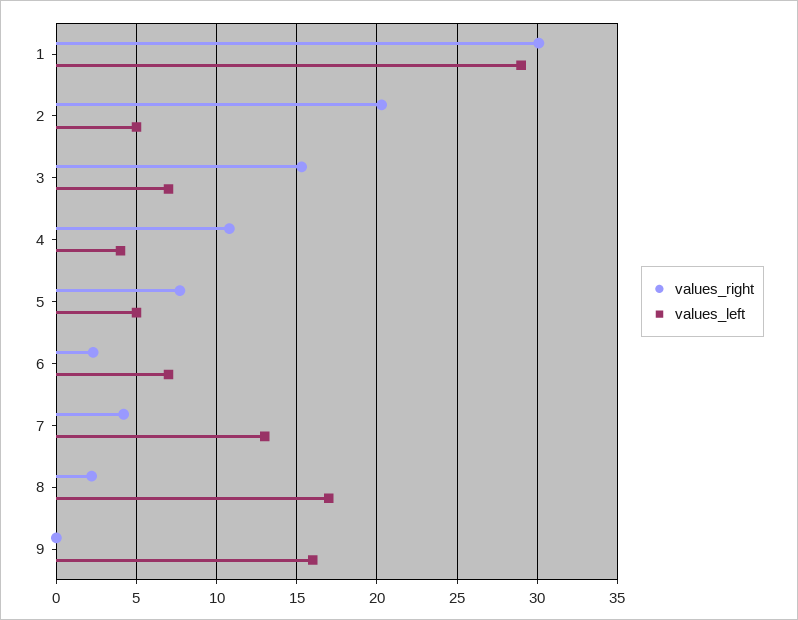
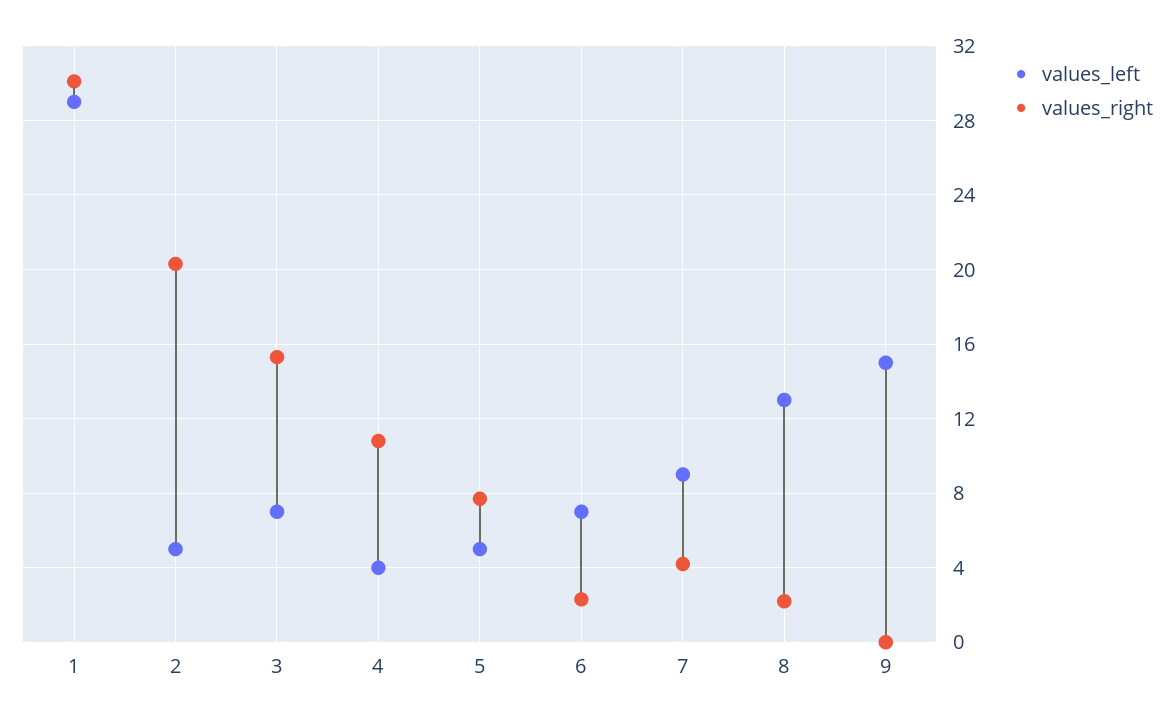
  {
    "values_right": {
      "1": 30,
      "2": 20.5,
      "3": 15.5,
      "4": 11,
      "5": 7.5,
      "6": 2.5,
      "7": 4,
      "8": 2,
      "9": 0
    },
    "values_left": {
      "1": 29,
      "2": 5,
      "3": 7,
      "4": 4,
      "5": 5,
      "6": 7,
-     "7": 13,
+     "7": 9,
-     "8": 17,
+     "8": 13,
-     "9": 16
+     "9": 15
    }
  }

